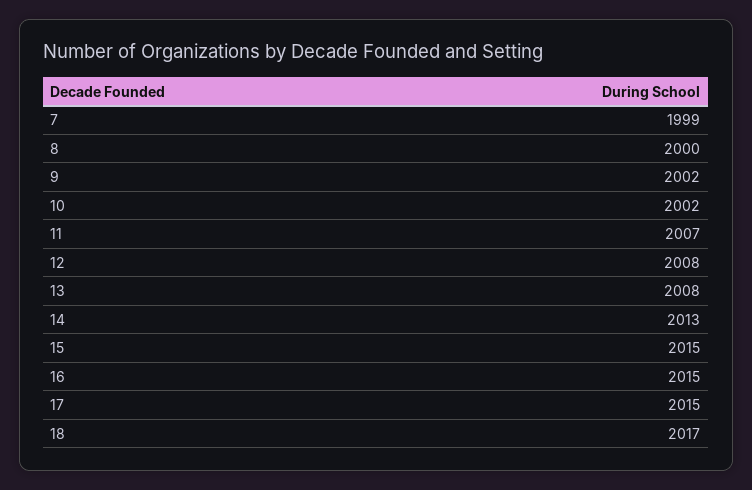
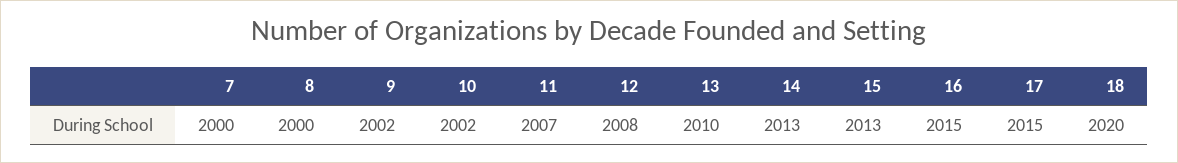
  {
-   "7": 1999,
+   "7": 2000,
    "8": 2000,
    "9": 2002,
    "10": 2002,
    "11": 2007,
    "12": 2008,
-   "13": 2008,
+   "13": 2010,
    "14": 2013,
-   "15": 2015,
+   "15": 2013,
    "16": 2015,
    "17": 2015,
-   "18": 2017
+   "18": 2020
  }

